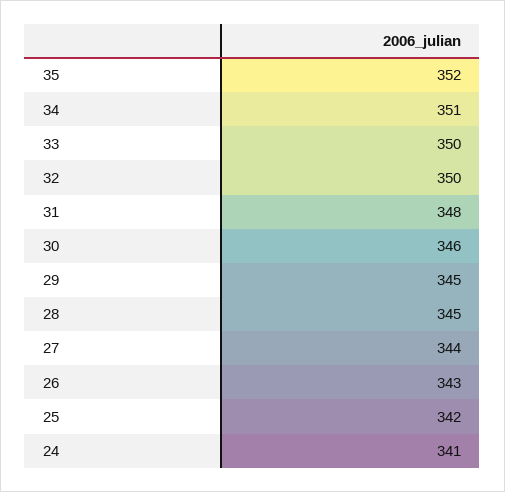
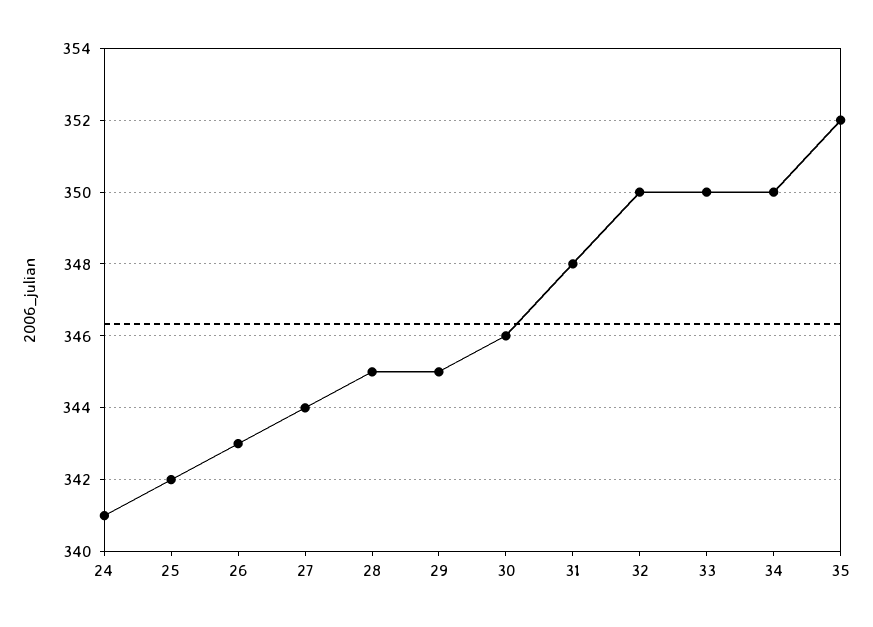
  {
    "35": 352,
-   "34": 351,
+   "34": 350,
    "33": 350,
    "32": 350,
    "31": 348,
    "30": 346,
    "29": 345,
    "28": 345,
    "27": 344,
    "26": 343,
    "25": 342,
    "24": 341
  }

